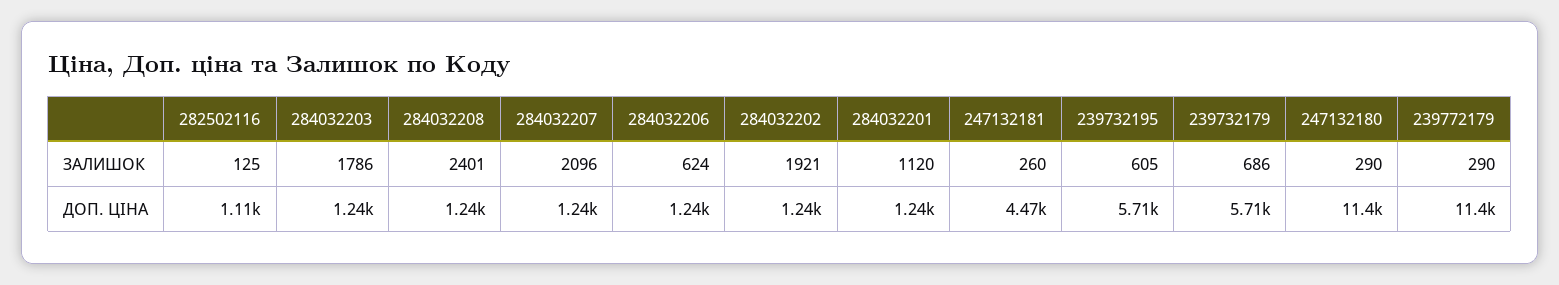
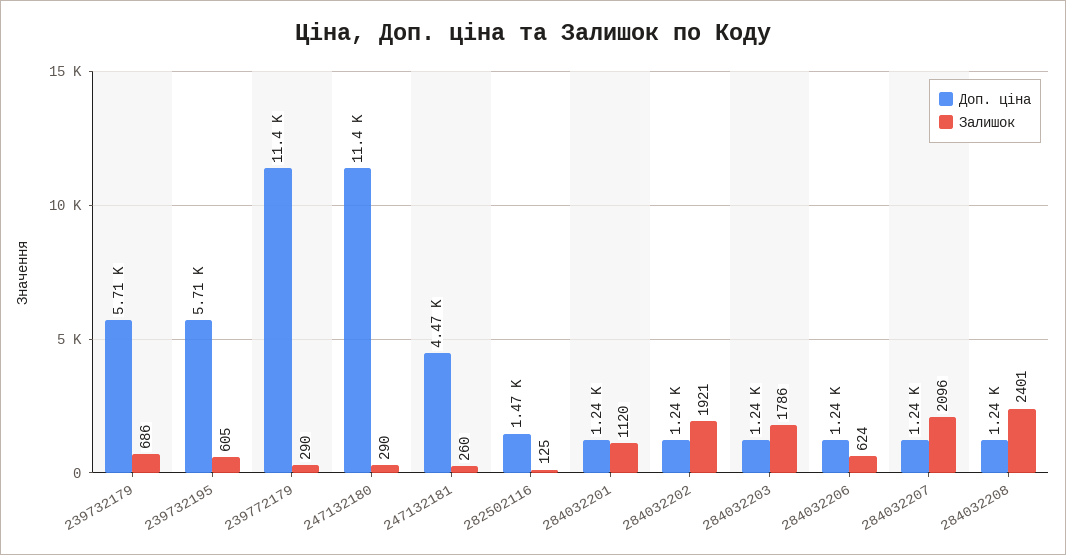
  {
    "ЗАЛИШОК": {
      "282502116": 125,
      "284032203": 1786,
      "284032208": 2401,
      "284032207": 2096,
      "284032206": 624,
      "284032202": 1921,
      "284032201": 1120,
      "247132181": 260,
      "239732195": 605,
      "239732179": 686,
      "247132180": 290,
      "239772179": 290
    },
    "ДОП. ЦІНА": {
-     "282502116": 1110,
+     "282502116": 1470,
      "284032203": 1240,
      "284032208": 1240,
      "284032207": 1240,
      "284032206": 1240,
      "284032202": 1240,
      "284032201": 1240,
      "247132181": 4470,
      "239732195": 5710,
      "239732179": 5710,
      "247132180": 11400,
      "239772179": 11400
    }
  }

